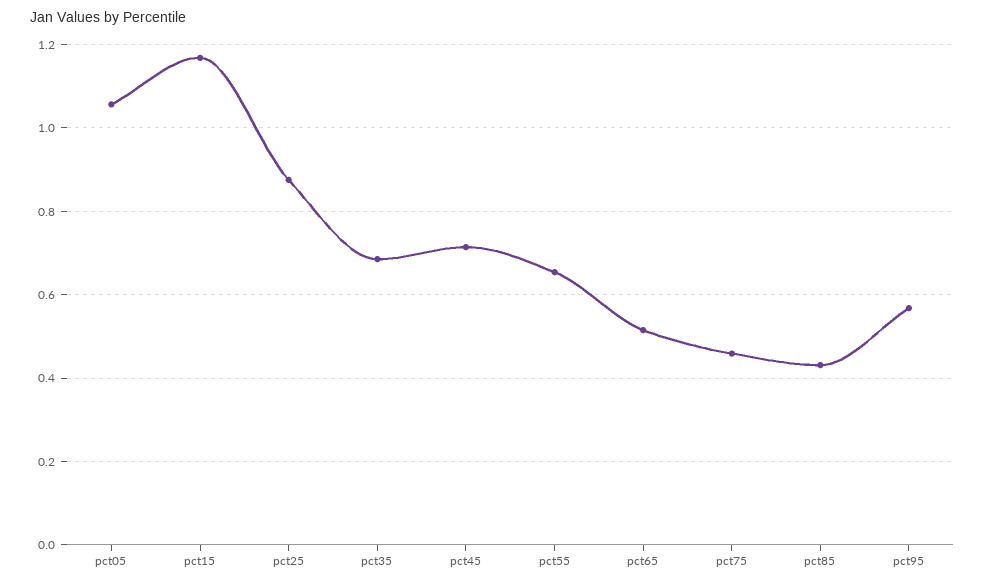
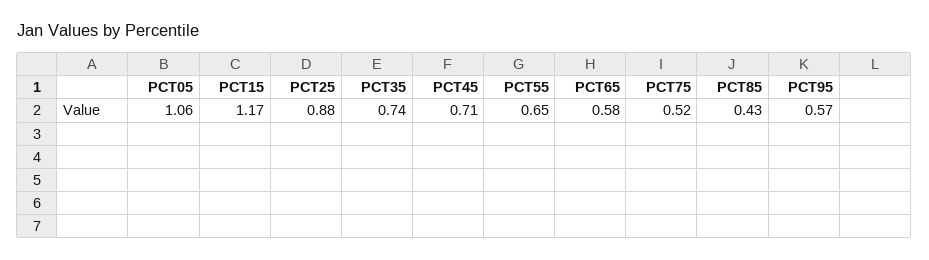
  {
    "pct05": 1.06,
    "pct15": 1.17,
    "pct25": 0.88,
-   "pct35": 0.68,
+   "pct35": 0.74,
    "pct45": 0.71,
    "pct55": 0.65,
-   "pct65": 0.52,
+   "pct65": 0.58,
-   "pct75": 0.46,
+   "pct75": 0.52,
    "pct85": 0.43,
    "pct95": 0.57
  }

